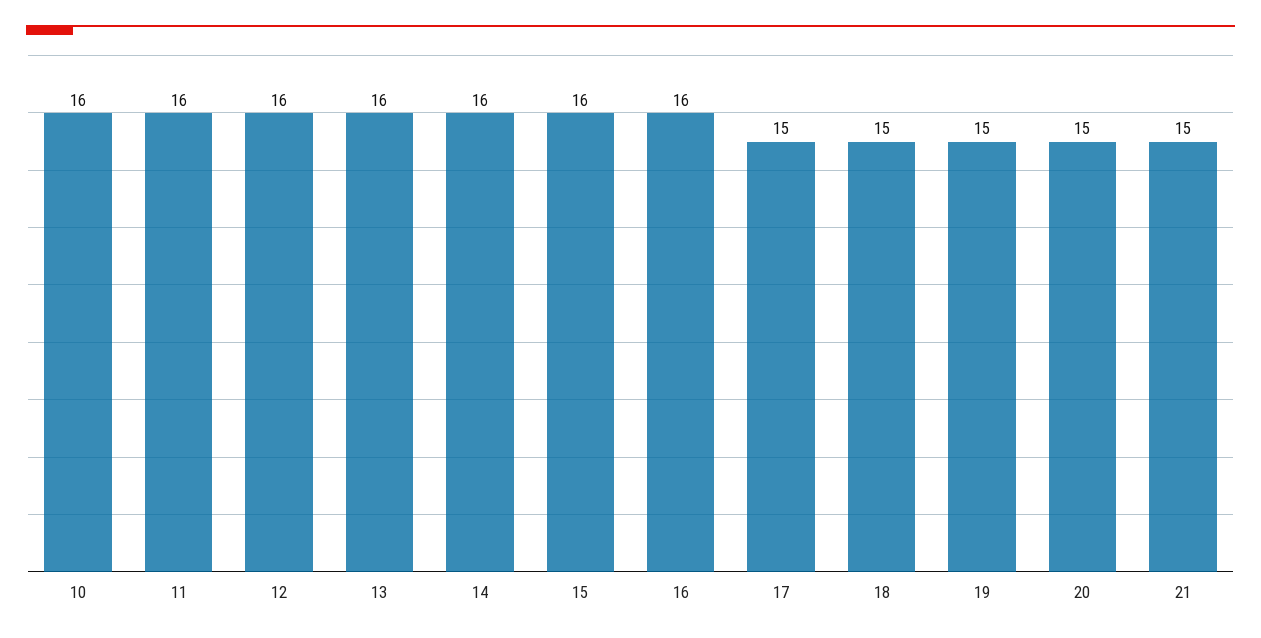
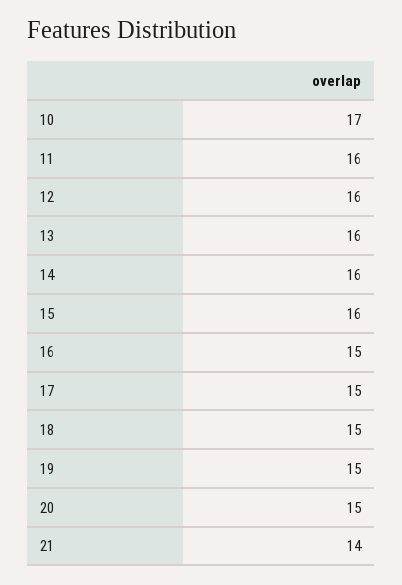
  {
-   "10": 16,
+   "10": 17,
    "11": 16,
    "12": 16,
    "13": 16,
    "14": 16,
    "15": 16,
-   "16": 16,
+   "16": 15,
    "17": 15,
    "18": 15,
    "19": 15,
    "20": 15,
-   "21": 15
+   "21": 14
  }

